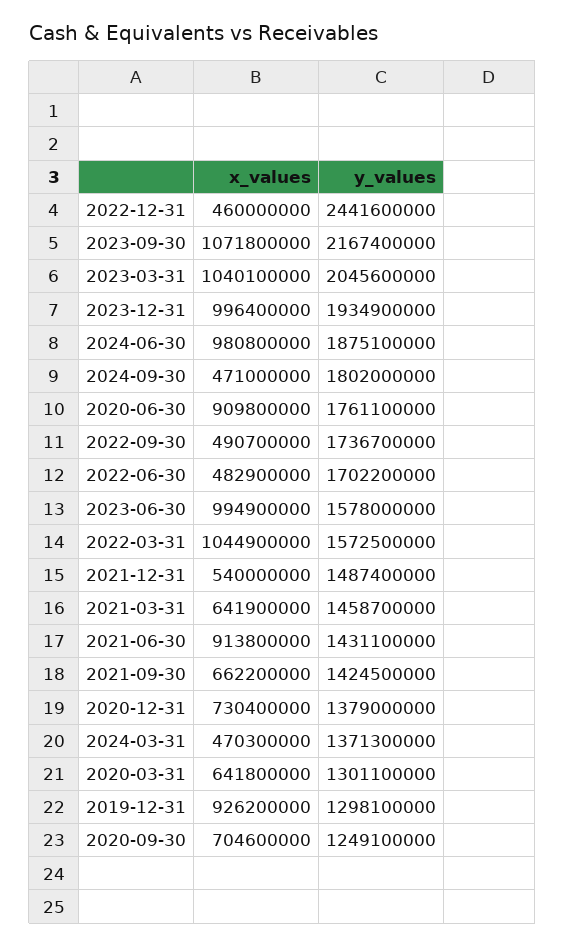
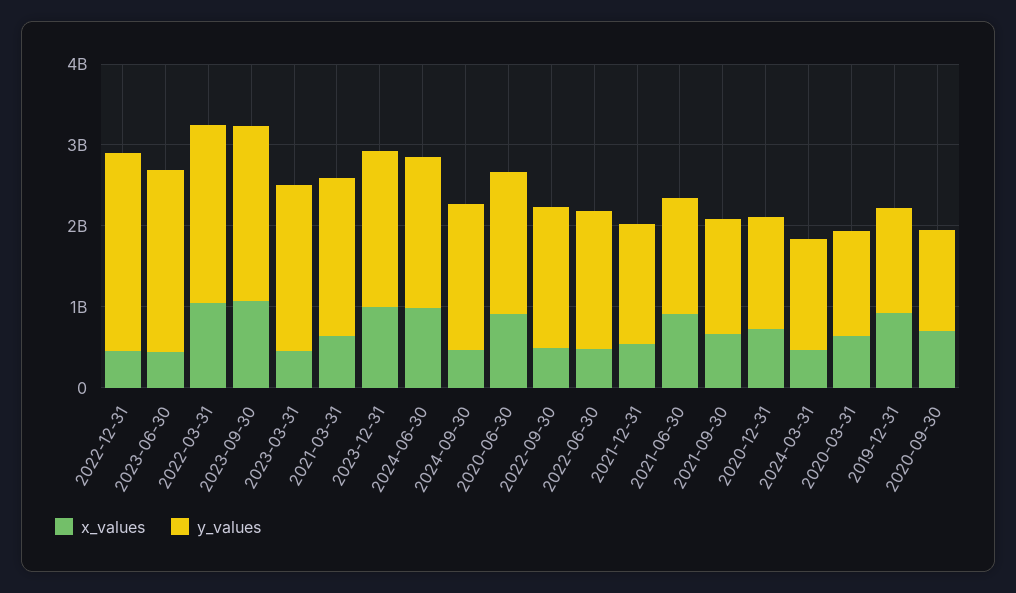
  {
    "x_values": {
      "2022-12-31": 460000000,
      "2023-09-30": 1071800000,
-     "2023-03-31": 1040100000,
+     "2023-03-31": 400000000,
      "2023-12-31": 996400000,
      "2024-06-30": 980800000,
      "2024-09-30": 471000000,
      "2020-06-30": 909800000,
      "2022-09-30": 490700000,
      "2022-06-30": 482900000,
-     "2023-06-30": 994900000,
+     "2023-06-30": 400000000,
      "2022-03-31": 1044900000,
      "2021-12-31": 540000000,
      "2021-03-31": 641900000,
      "2021-06-30": 913800000,
      "2021-09-30": 662200000,
      "2020-12-31": 730400000,
      "2024-03-31": 470300000,
      "2020-03-31": 641800000,
      "2019-12-31": 926200000,
      "2020-09-30": 704600000
    },
    "y_values": {
      "2022-12-31": 2441600000,
      "2023-09-30": 2167400000,
      "2023-03-31": 2045600000,
      "2023-12-31": 1934900000,
      "2024-06-30": 1875100000,
      "2024-09-30": 1802000000,
      "2020-06-30": 1761100000,
      "2022-09-30": 1736700000,
      "2022-06-30": 1702200000,
-     "2023-06-30": 1578000000,
+     "2023-06-30": 2200000000,
-     "2022-03-31": 1572500000,
+     "2022-03-31": 2200000000,
      "2021-12-31": 1487400000,
-     "2021-03-31": 1458700000,
+     "2021-03-31": 2000000000,
      "2021-06-30": 1431100000,
      "2021-09-30": 1424500000,
      "2020-12-31": 1379000000,
      "2024-03-31": 1371300000,
      "2020-03-31": 1301100000,
      "2019-12-31": 1298100000,
      "2020-09-30": 1249100000
    }
  }

